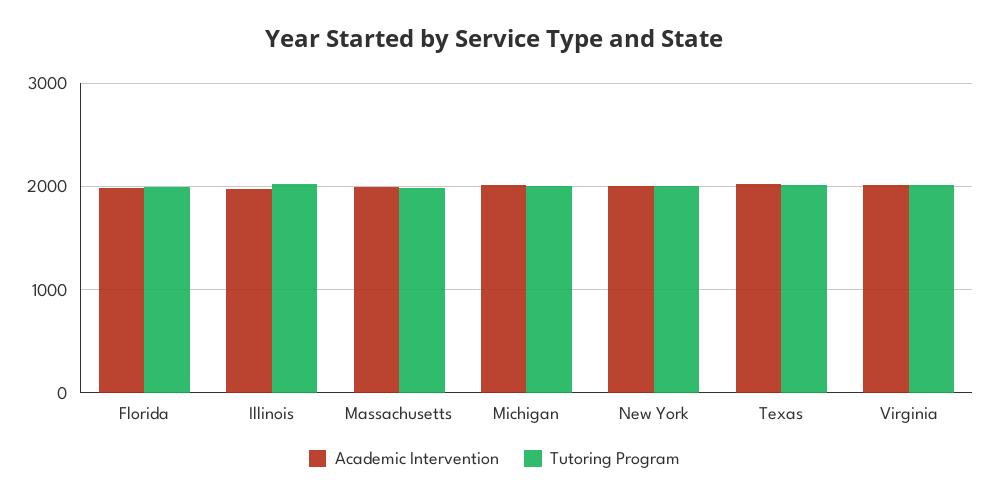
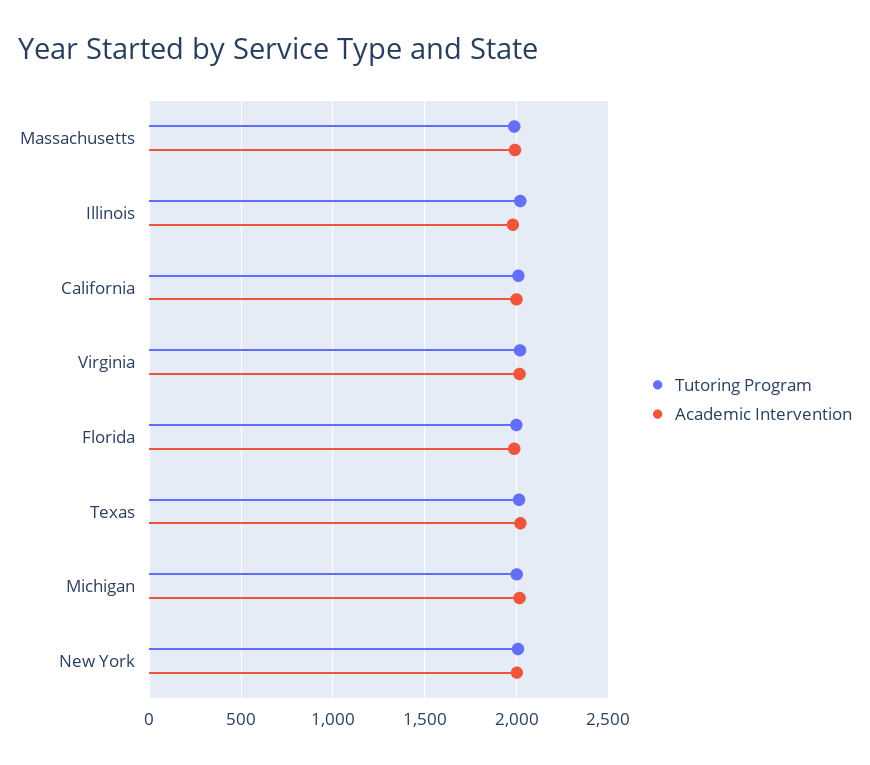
  {
    "Academic Intervention": {
      "Florida": 2000,
      "Illinois": 2000,
      "Massachusetts": 2000,
      "Michigan": 2000,
      "New York": 2000,
      "Texas": 2000,
-     "Virginia": 2000
+     "Virginia": 2000,
+     "California": 2000
    },
    "Tutoring Program": {
      "Florida": 2000,
      "Illinois": 2000,
      "Massachusetts": 2000,
      "Michigan": 2000,
      "New York": 2000,
      "Texas": 2000,
-     "Virginia": 2000
+     "Virginia": 2000,
+     "California": 2000
    }
  }

